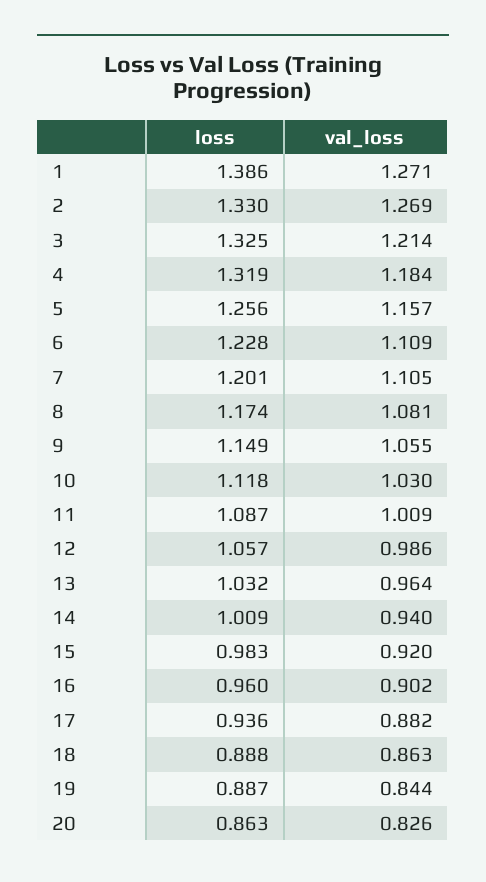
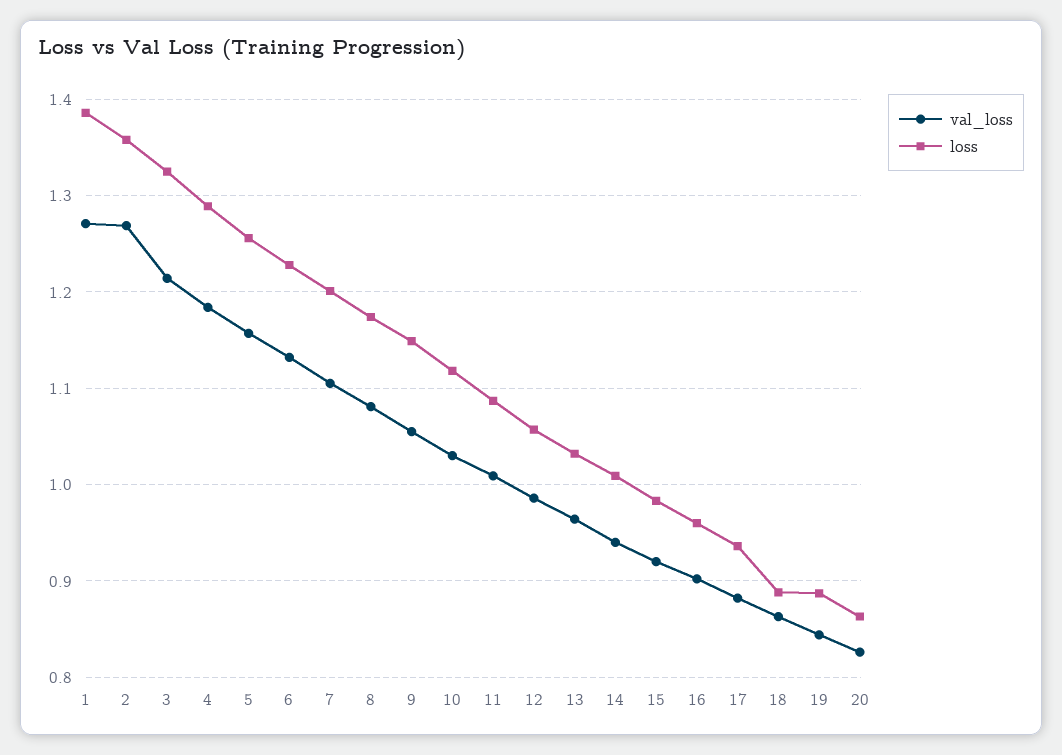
  {
    "loss": {
      "1": 1.386,
-     "2": 1.33,
+     "2": 1.36,
      "3": 1.325,
-     "4": 1.319,
+     "4": 1.29,
      "5": 1.256,
      "6": 1.228,
      "7": 1.201,
      "8": 1.174,
      "9": 1.149,
      "10": 1.118,
      "11": 1.087,
      "12": 1.057,
      "13": 1.032,
      "14": 1.009,
      "15": 0.983,
      "16": 0.96,
      "17": 0.936,
      "18": 0.888,
      "19": 0.887,
      "20": 0.863
    },
    "val_loss": {
      "1": 1.271,
      "2": 1.269,
      "3": 1.214,
      "4": 1.184,
      "5": 1.157,
-     "6": 1.109,
+     "6": 1.13,
      "7": 1.105,
      "8": 1.081,
      "9": 1.055,
      "10": 1.03,
      "11": 1.009,
      "12": 0.986,
      "13": 0.964,
      "14": 0.94,
      "15": 0.92,
      "16": 0.902,
      "17": 0.882,
      "18": 0.863,
      "19": 0.844,
      "20": 0.826
    }
  }

